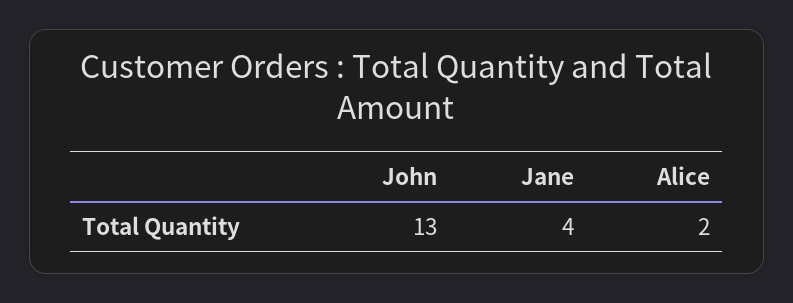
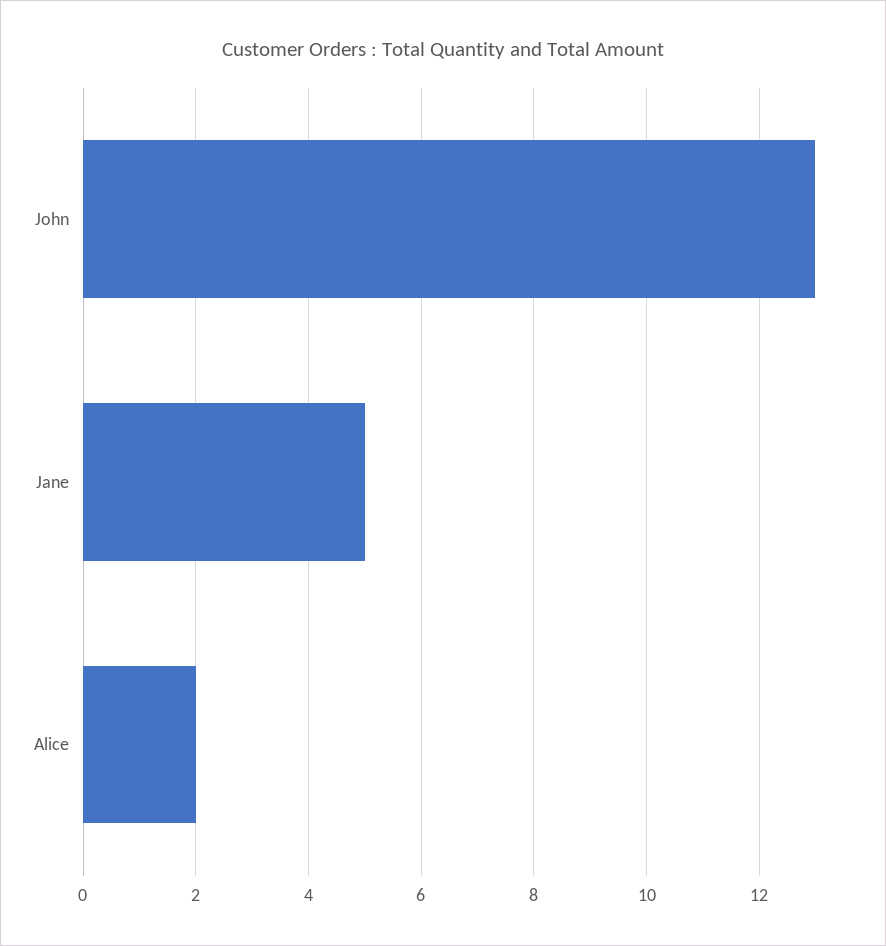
  {
    "John": 13,
-   "Jane": 4,
+   "Jane": 5,
    "Alice": 2
  }

